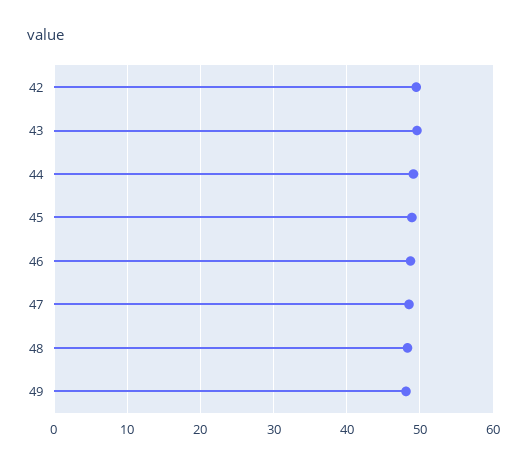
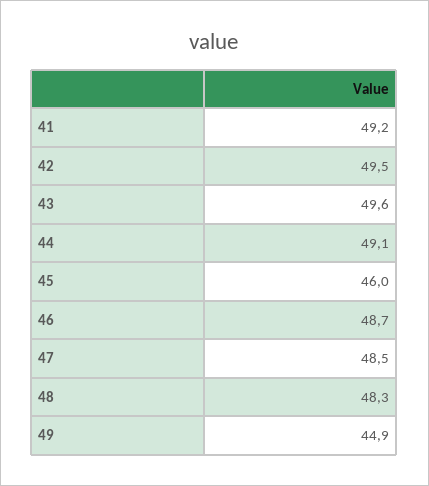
  {
    "42": 49.5,
    "43": 49.6,
    "44": 49.1,
-   "45": 49,
+   "45": 46,
    "46": 48.7,
    "47": 48.5,
    "48": 48.3,
-   "49": 48
+   "49": 44.9,
+   "41": 49.2
  }

